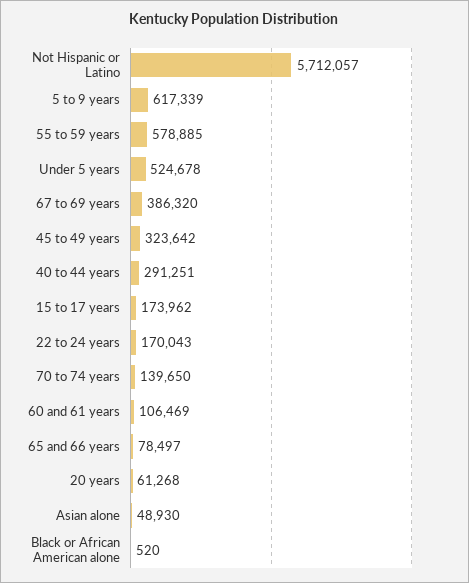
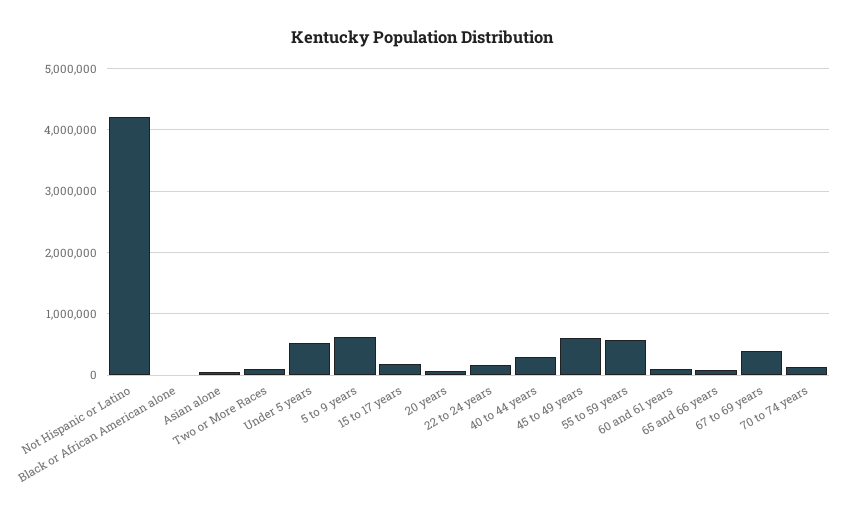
  {
-   "Not Hispanic or Latino": 5712057,
+   "Not Hispanic or Latino": 4200000,
    "5 to 9 years": 617339,
    "55 to 59 years": 578885,
    "Under 5 years": 524678,
    "67 to 69 years": 386320,
-   "45 to 49 years": 323642,
+   "45 to 49 years": 600000,
    "40 to 44 years": 291251,
    "15 to 17 years": 173962,
    "22 to 24 years": 170043,
    "70 to 74 years": 139650,
    "60 and 61 years": 106469,
    "65 and 66 years": 78497,
    "20 years": 61268,
    "Asian alone": 48930,
-   "Black or African American alone": 520
+   "Black or African American alone": 520,
+   "Two or More Races": 100000
  }

